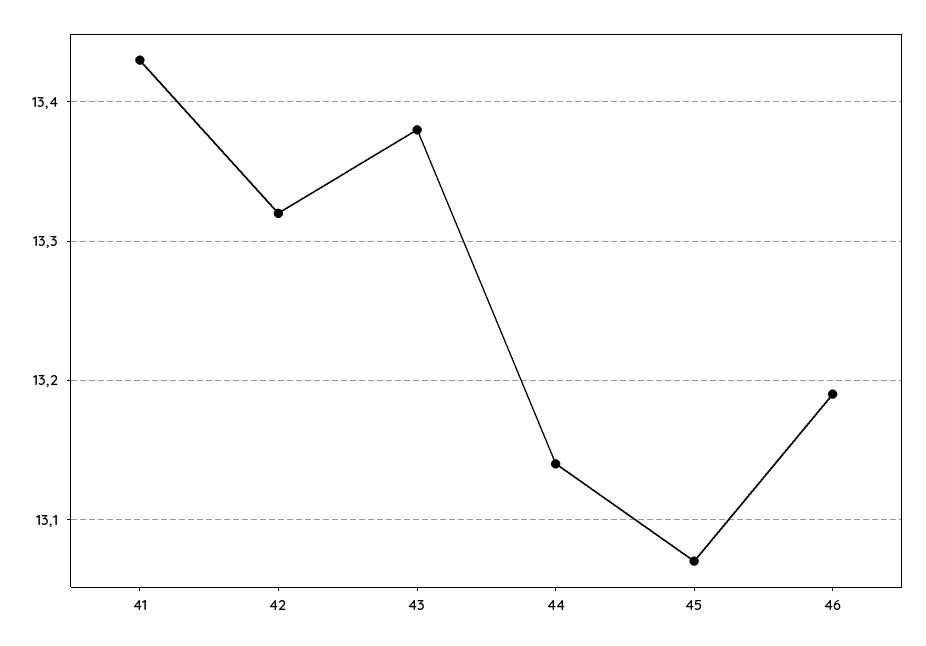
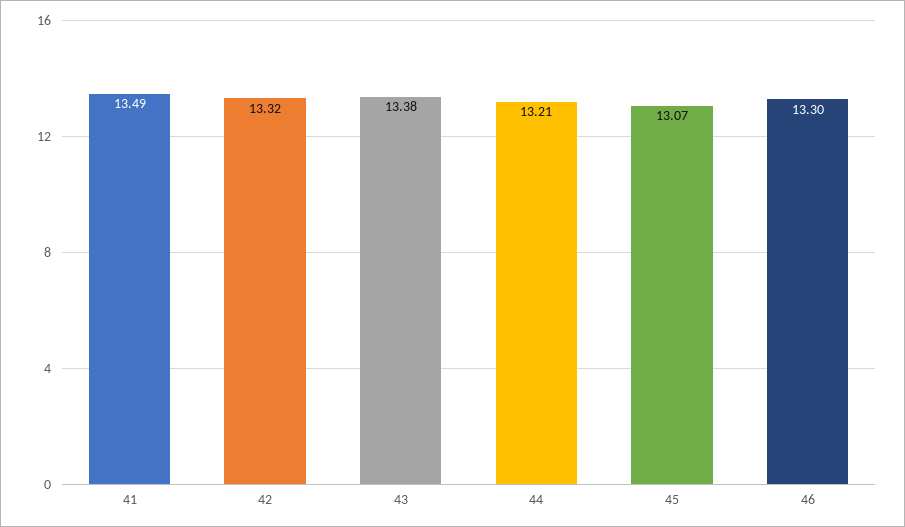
  {
-   "41": 13.43,
+   "41": 13.49,
    "42": 13.32,
    "43": 13.38,
-   "44": 13.14,
+   "44": 13.21,
    "45": 13.07,
-   "46": 13.19
+   "46": 13.3
  }

